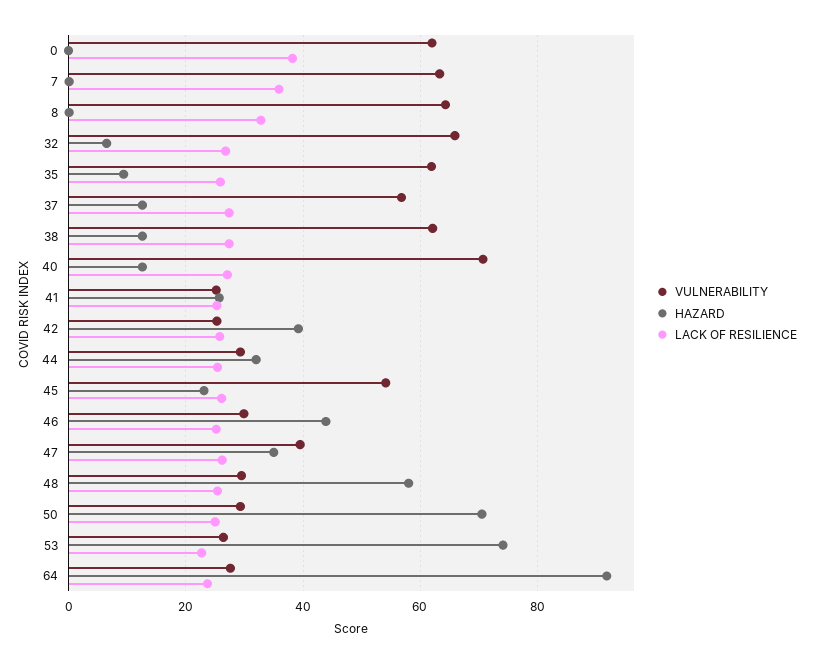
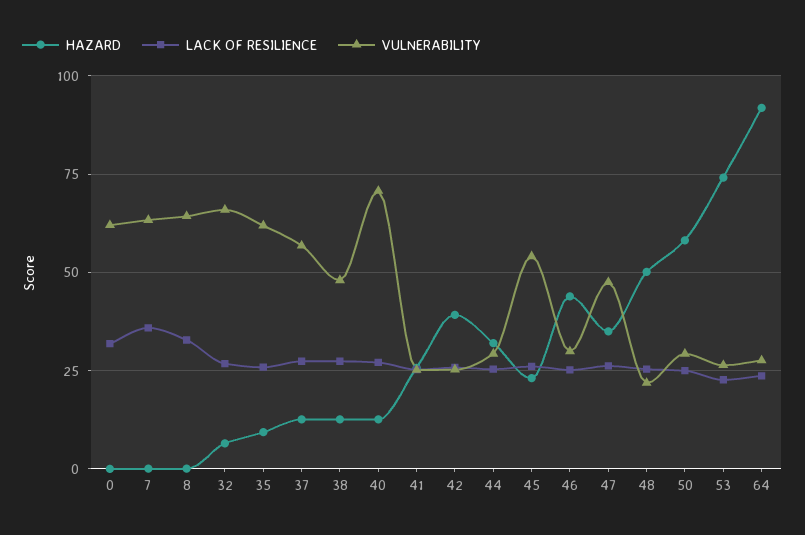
  {
    "VULNERABILITY": {
      "0": 62,
      "7": 64,
      "8": 64,
      "32": 66,
      "35": 62,
      "37": 56,
-     "38": 62,
+     "38": 47.5,
      "40": 70,
      "41": 26,
      "42": 26,
      "44": 30,
      "45": 54,
      "46": 30,
-     "47": 40,
+     "47": 47.5,
-     "48": 30,
+     "48": 22.5,
      "50": 30,
      "53": 26,
      "64": 28
    },
    "HAZARD": {
      "0": 0,
      "7": 0,
      "8": 0,
      "32": 6,
      "35": 10,
      "37": 12,
      "38": 12,
      "40": 12,
      "41": 26,
      "42": 40,
      "44": 32,
      "45": 24,
      "46": 44,
      "47": 36,
-     "48": 58,
+     "48": 50,
-     "50": 70,
+     "50": 57.5,
      "53": 74,
      "64": 92
    },
    "LACK OF RESILIENCE": {
-     "0": 38,
+     "0": 32.5,
      "7": 36,
      "8": 32,
      "32": 26,
      "35": 26,
      "37": 28,
      "38": 28,
      "40": 28,
      "41": 26,
      "42": 26,
      "44": 26,
      "45": 26,
      "46": 26,
      "47": 26,
      "48": 26,
      "50": 26,
      "53": 22,
      "64": 24
    }
  }

